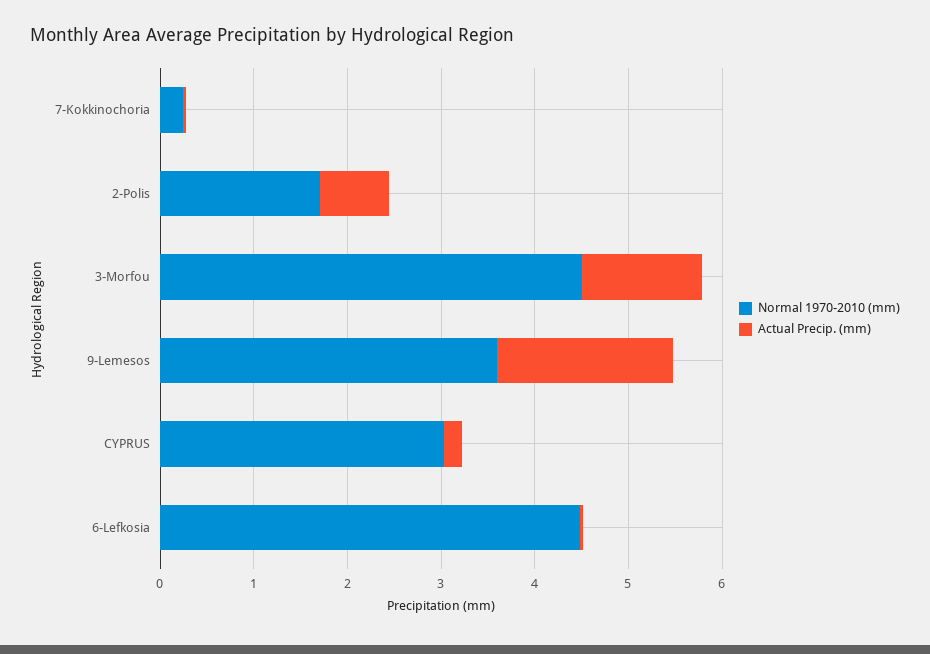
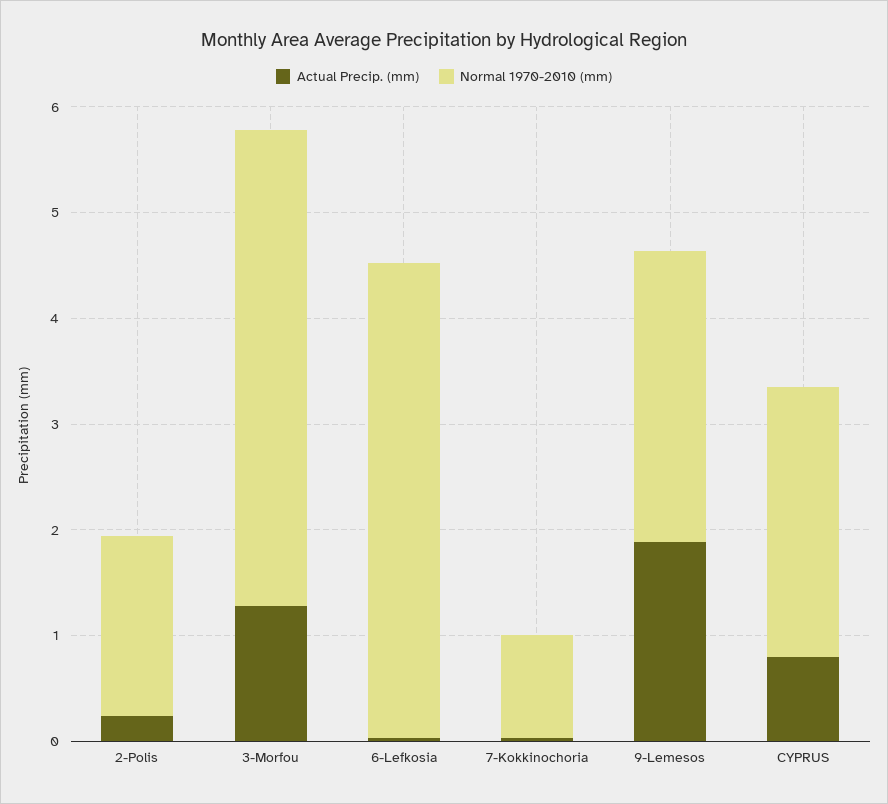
  {
    "Normal 1970-2010 (mm)": {
-     "7-Kokkinochoria": 0.2,
+     "7-Kokkinochoria": 1,
      "2-Polis": 1.8,
      "3-Morfou": 4.6,
-     "9-Lemesos": 3.6,
+     "9-Lemesos": 2.8,
-     "CYPRUS": 3,
+     "CYPRUS": 2.6,
      "6-Lefkosia": 4.4
    },
    "Actual Precip. (mm)": {
      "7-Kokkinochoria": 0,
-     "2-Polis": 0.8,
+     "2-Polis": 0.2,
      "3-Morfou": 1.2,
      "9-Lemesos": 1.8,
-     "CYPRUS": 0.2,
+     "CYPRUS": 0.8,
      "6-Lefkosia": 0
    }
  }

